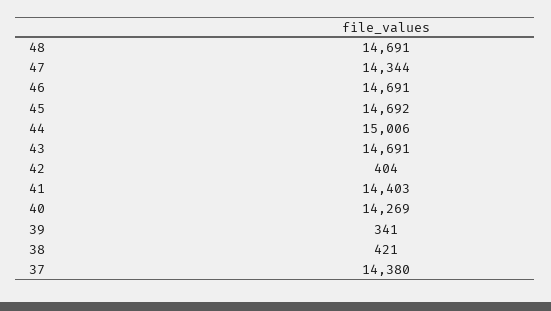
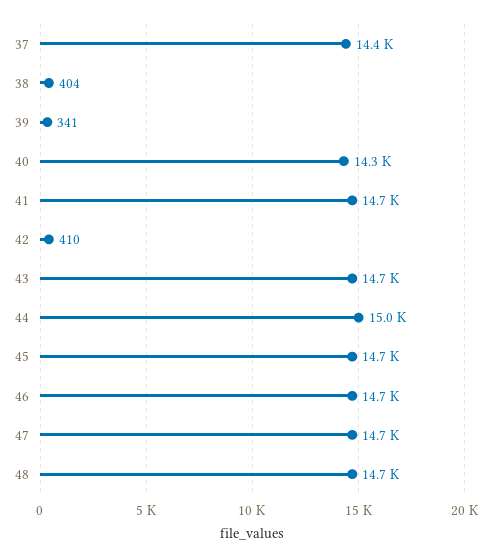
  {
    "48": 14691,
-   "47": 14344,
+   "47": 14700,
    "46": 14691,
    "45": 14692,
    "44": 15006,
    "43": 14691,
-   "42": 404,
+   "42": 410,
-   "41": 14403,
+   "41": 14700,
    "40": 14269,
    "39": 341,
-   "38": 421,
+   "38": 404,
    "37": 14380
  }

